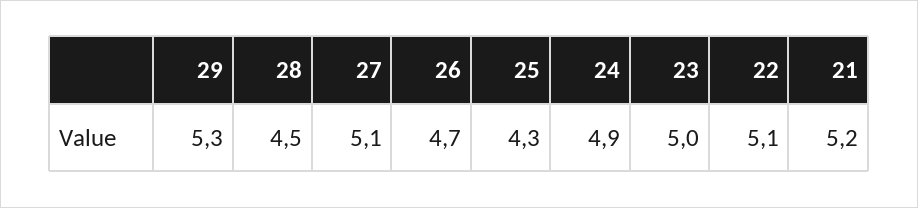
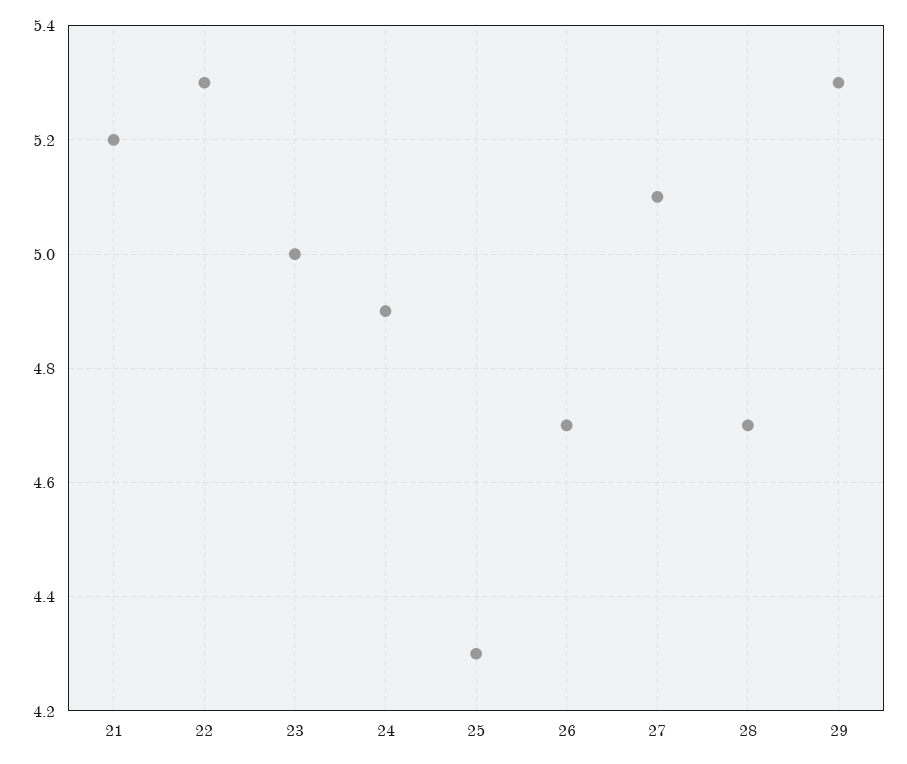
  {
    "29": 5.3,
-   "28": 4.5,
+   "28": 4.7,
    "27": 5.1,
    "26": 4.7,
    "25": 4.3,
    "24": 4.9,
    "23": 5,
-   "22": 5.1,
+   "22": 5.3,
    "21": 5.2
  }

